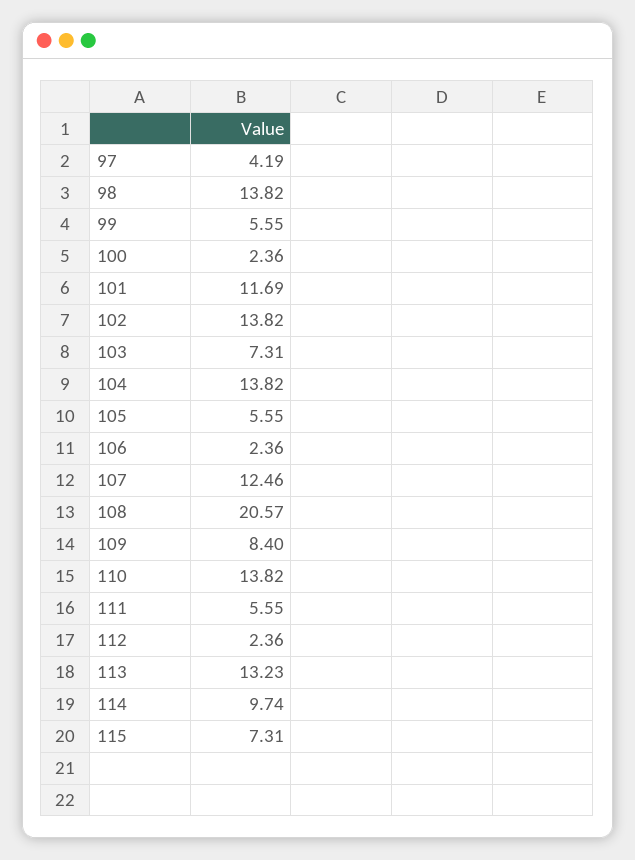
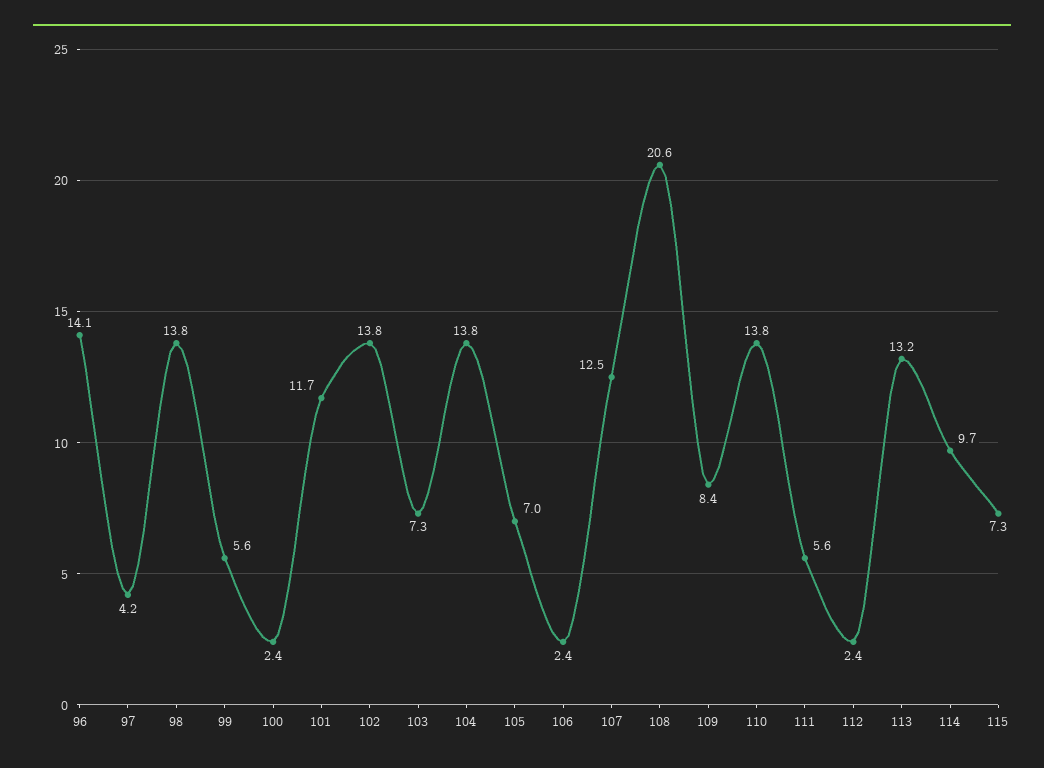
  {
    "97": 4.19,
    "98": 13.82,
    "99": 5.55,
    "100": 2.36,
    "101": 11.69,
    "102": 13.82,
    "103": 7.31,
    "104": 13.82,
-   "105": 5.55,
+   "105": 7,
    "106": 2.36,
    "107": 12.46,
    "108": 20.57,
    "109": 8.4,
    "110": 13.82,
    "111": 5.55,
    "112": 2.36,
    "113": 13.23,
    "114": 9.74,
-   "115": 7.31
+   "115": 7.31,
+   "96": 14.1
  }

